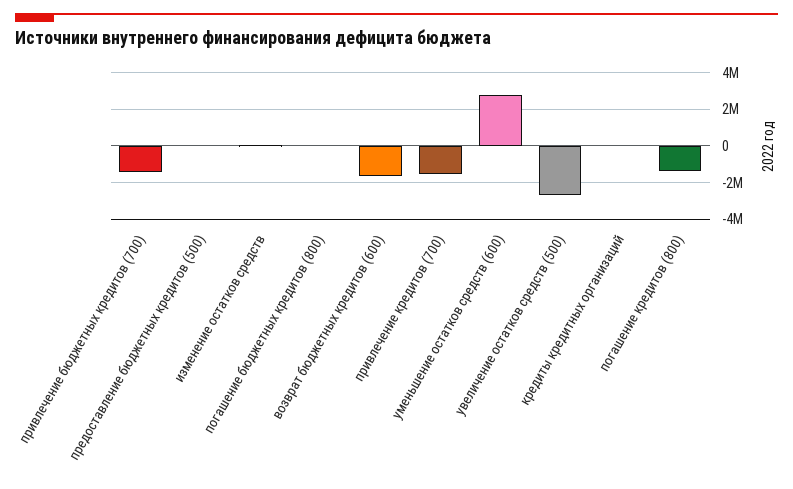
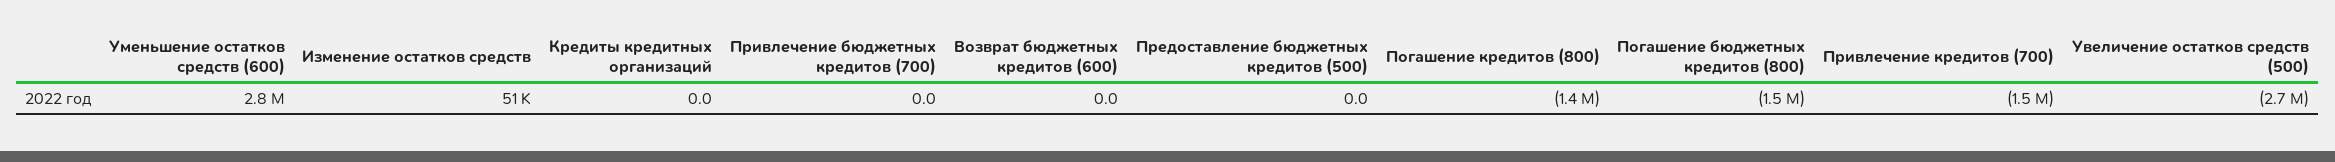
  {
-   "привлечение бюджетных кредитов (700)": -1500000,
+   "привлечение бюджетных кредитов (700)": 0,
    "предоставление бюджетных кредитов (500)": 0,
    "изменение остатков средств": 51000,
-   "погашение бюджетных кредитов (800)": 0,
+   "погашение бюджетных кредитов (800)": -1500000,
-   "возврат бюджетных кредитов (600)": -1500000,
+   "возврат бюджетных кредитов (600)": 0,
    "привлечение кредитов (700)": -1500000,
    "уменьшение остатков средств (600)": 2800000,
    "увеличение остатков средств (500)": -2700000,
    "кредиты кредитных организаций": 0,
    "погашение кредитов (800)": -1400000
  }

